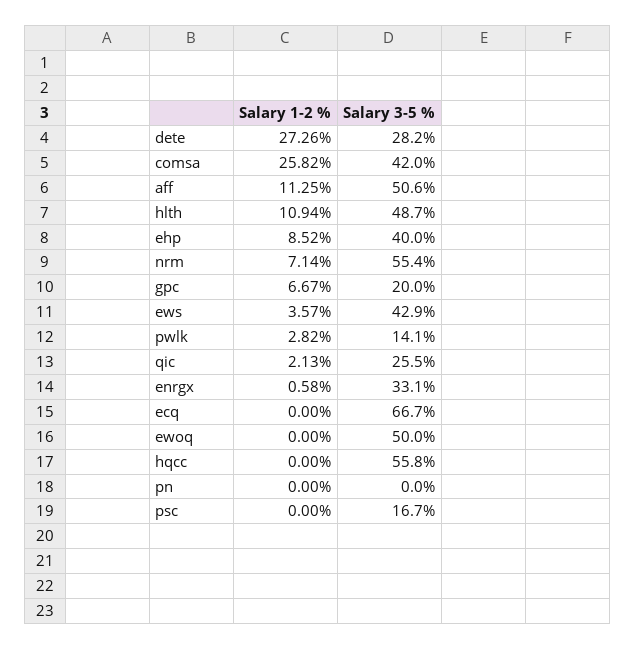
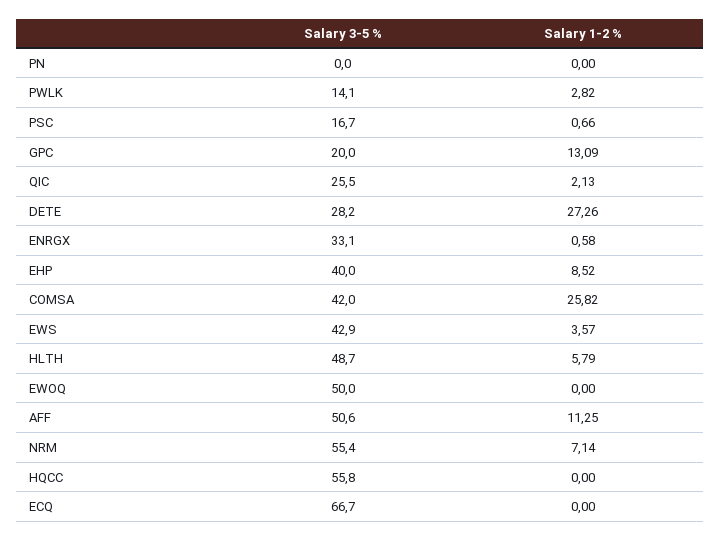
  {
    "Salary 1-2 %": {
      "dete": 27.26,
      "comsa": 25.82,
      "aff": 11.25,
-     "hlth": 10.94,
+     "hlth": 5.79,
      "ehp": 8.52,
      "nrm": 7.14,
-     "gpc": 6.67,
+     "gpc": 13.09,
      "ews": 3.57,
      "pwlk": 2.82,
      "qic": 2.13,
      "enrgx": 0.58,
      "ecq": 0,
      "ewoq": 0,
      "hqcc": 0,
      "pn": 0,
-     "psc": 0
+     "psc": 0.66
    },
    "Salary 3-5 %": {
      "dete": 28.2,
      "comsa": 42,
      "aff": 50.6,
      "hlth": 48.7,
      "ehp": 40,
      "nrm": 55.4,
      "gpc": 20,
      "ews": 42.9,
      "pwlk": 14.1,
      "qic": 25.5,
      "enrgx": 33.1,
      "ecq": 66.7,
      "ewoq": 50,
      "hqcc": 55.8,
      "pn": 0,
      "psc": 16.7
    }
  }

